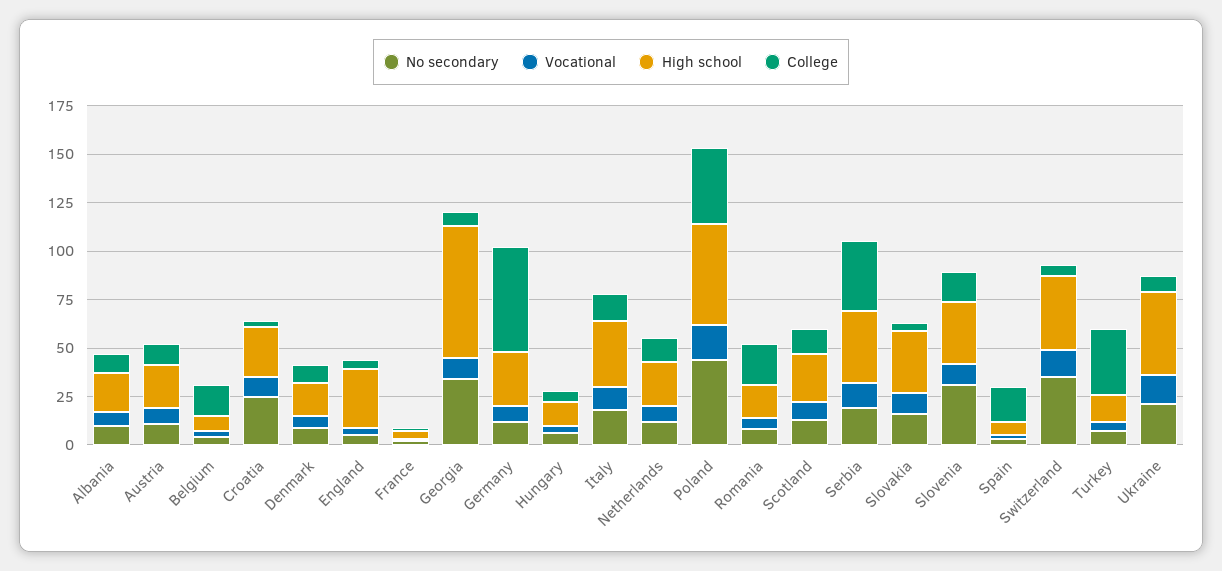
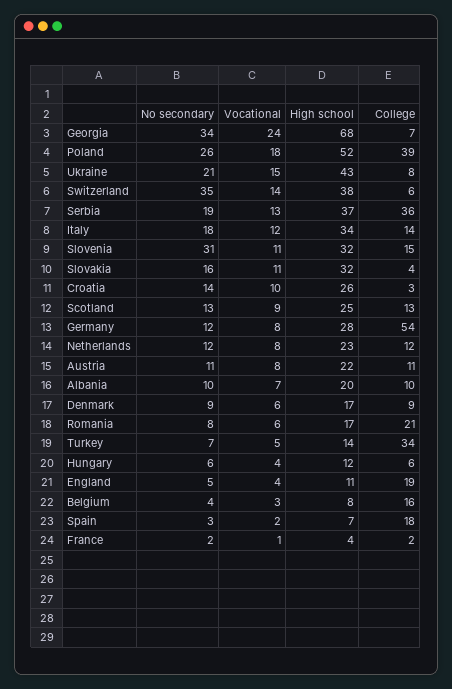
  {
    "No secondary": {
      "Albania": 10,
      "Austria": 11,
      "Belgium": 4,
-     "Croatia": 25,
+     "Croatia": 14,
      "Denmark": 9,
      "England": 5,
      "France": 2,
      "Georgia": 34,
      "Germany": 12,
      "Hungary": 6,
      "Italy": 18,
      "Netherlands": 12,
-     "Poland": 45,
+     "Poland": 26,
      "Romania": 8,
      "Scotland": 13,
      "Serbia": 19,
      "Slovakia": 16,
      "Slovenia": 31,
      "Spain": 3,
      "Switzerland": 35,
      "Turkey": 7,
      "Ukraine": 21
    },
    "Vocational": {
      "Albania": 7,
      "Austria": 8,
      "Belgium": 3,
      "Croatia": 10,
      "Denmark": 6,
      "England": 4,
      "France": 1,
-     "Georgia": 10,
+     "Georgia": 24,
      "Germany": 8,
      "Hungary": 4,
      "Italy": 12,
      "Netherlands": 8,
      "Poland": 18,
      "Romania": 6,
      "Scotland": 9,
      "Serbia": 13,
      "Slovakia": 11,
      "Slovenia": 11,
      "Spain": 2,
      "Switzerland": 14,
      "Turkey": 5,
      "Ukraine": 15
    },
    "High school": {
      "Albania": 20,
      "Austria": 22,
      "Belgium": 8,
      "Croatia": 26,
      "Denmark": 17,
-     "England": 30,
+     "England": 11,
      "France": 4,
      "Georgia": 68,
      "Germany": 28,
      "Hungary": 12,
      "Italy": 34,
      "Netherlands": 23,
      "Poland": 52,
      "Romania": 17,
      "Scotland": 25,
      "Serbia": 37,
      "Slovakia": 32,
      "Slovenia": 32,
      "Spain": 7,
      "Switzerland": 38,
      "Turkey": 14,
      "Ukraine": 43
    },
    "College": {
      "Albania": 10,
      "Austria": 11,
      "Belgium": 16,
      "Croatia": 3,
      "Denmark": 9,
-     "England": 5,
+     "England": 19,
      "France": 2,
      "Georgia": 7,
      "Germany": 54,
      "Hungary": 6,
      "Italy": 14,
      "Netherlands": 12,
      "Poland": 39,
      "Romania": 21,
      "Scotland": 13,
      "Serbia": 36,
      "Slovakia": 4,
      "Slovenia": 15,
      "Spain": 18,
      "Switzerland": 6,
      "Turkey": 34,
      "Ukraine": 8
    }
  }

